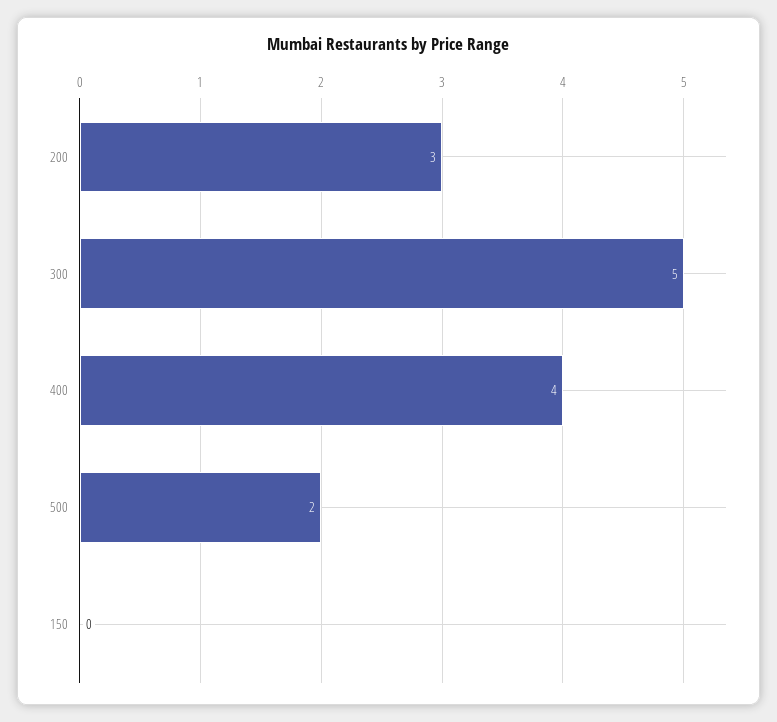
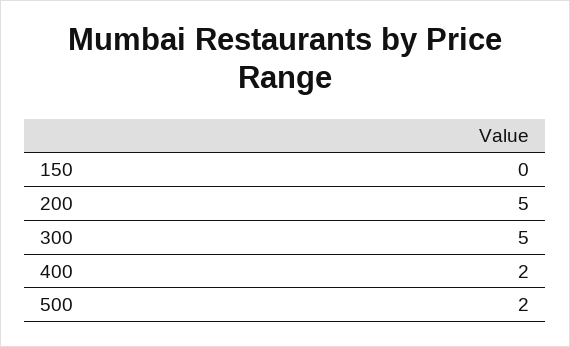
  {
-   "200": 3,
+   "200": 5,
    "300": 5,
-   "400": 4,
+   "400": 2,
    "500": 2,
    "150": 0
  }

